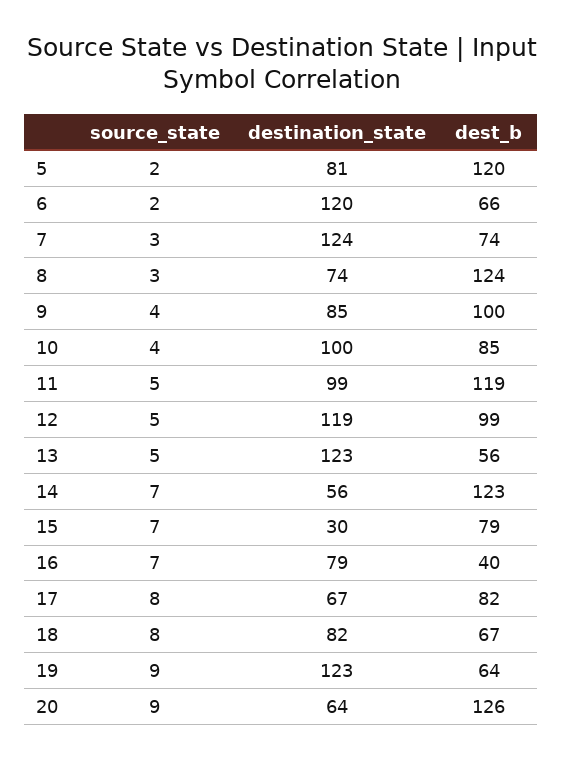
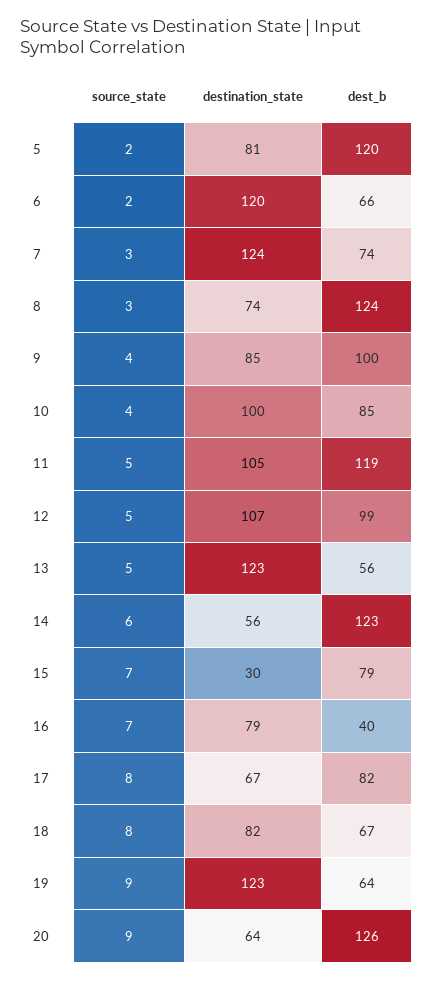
  {
    "source_state": {
      "5": 2,
      "6": 2,
      "7": 3,
      "8": 3,
      "9": 4,
      "10": 4,
      "11": 5,
      "12": 5,
      "13": 5,
-     "14": 7,
+     "14": 6,
      "15": 7,
      "16": 7,
      "17": 8,
      "18": 8,
      "19": 9,
      "20": 9
    },
    "destination_state": {
      "5": 81,
      "6": 120,
      "7": 124,
      "8": 74,
      "9": 85,
      "10": 100,
-     "11": 99,
+     "11": 105,
-     "12": 119,
+     "12": 107,
      "13": 123,
      "14": 56,
      "15": 30,
      "16": 79,
      "17": 67,
      "18": 82,
      "19": 123,
      "20": 64
    },
    "dest_b": {
      "5": 120,
      "6": 66,
      "7": 74,
      "8": 124,
      "9": 100,
      "10": 85,
      "11": 119,
      "12": 99,
      "13": 56,
      "14": 123,
      "15": 79,
      "16": 40,
      "17": 82,
      "18": 67,
      "19": 64,
      "20": 126
    }
  }

